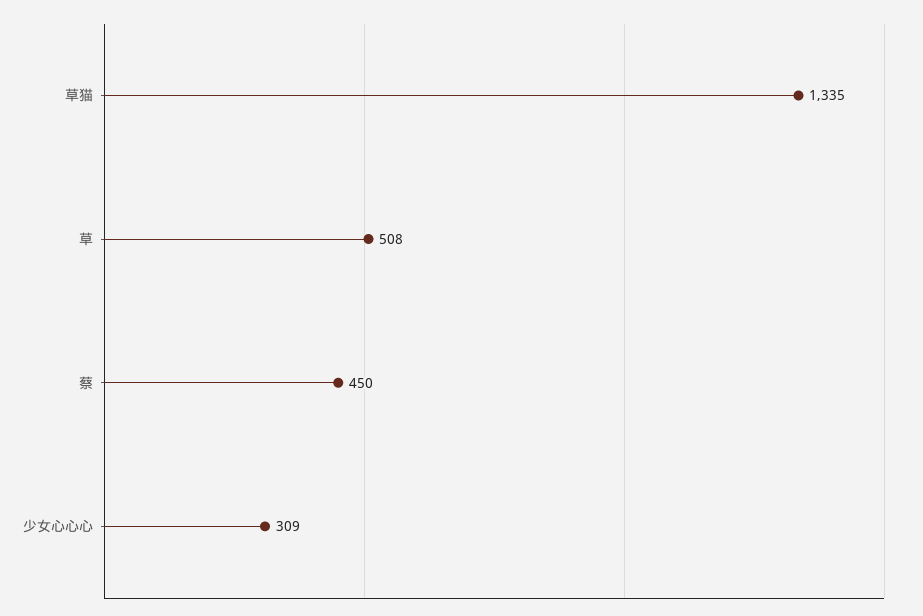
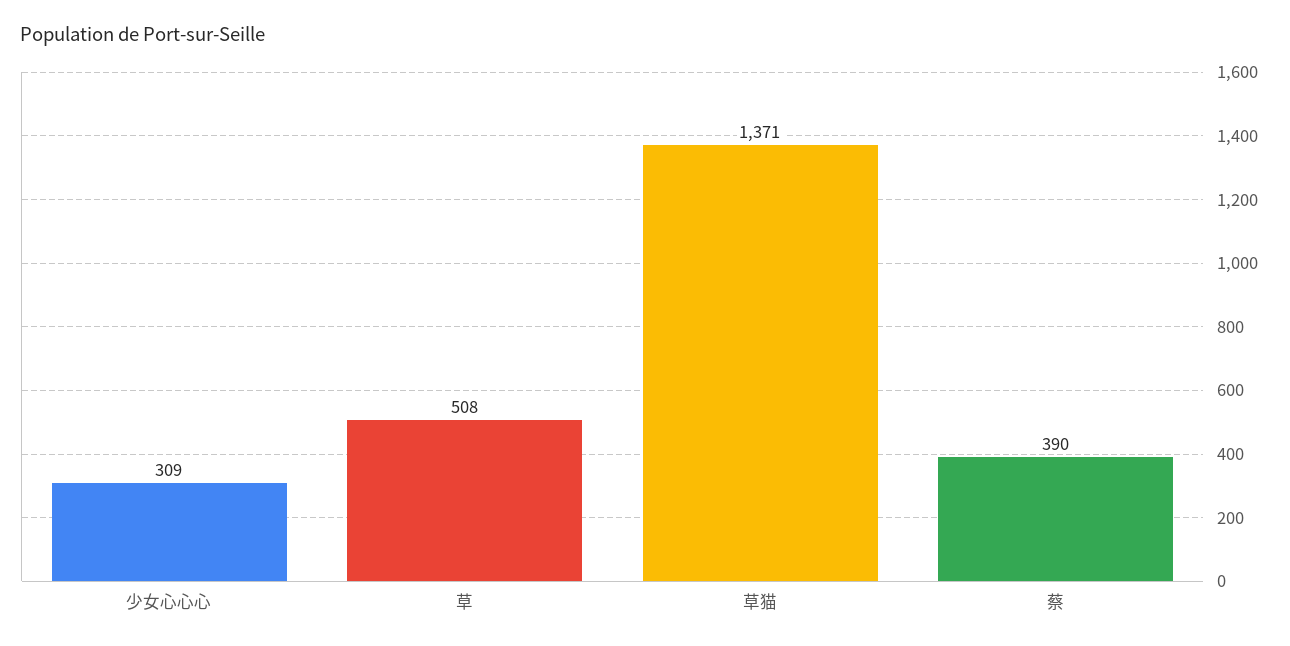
  {
-   "草猫": 1335,
+   "草猫": 1371,
    "草": 508,
-   "蔡": 450,
+   "蔡": 390,
    "少女心心心": 309
  }

